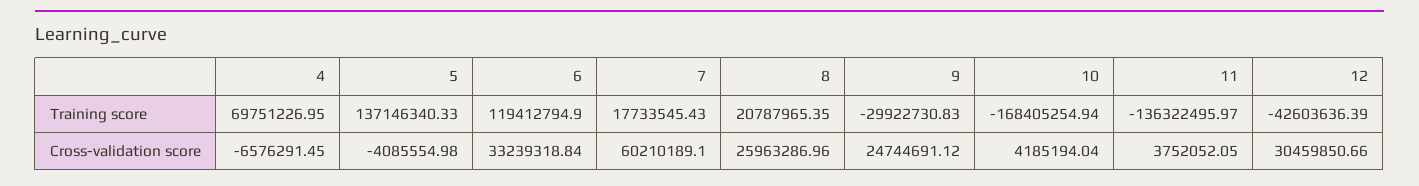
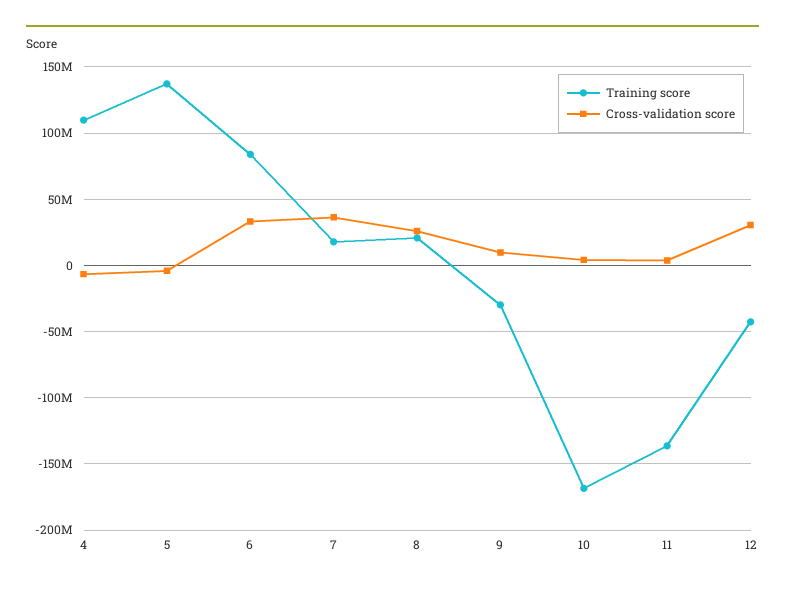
  {
    "Training score": {
-     "4": 69751226.95,
+     "4": 110000000,
      "5": 137146340.33,
-     "6": 119412794.9,
+     "6": 85000000,
      "7": 17733545.43,
      "8": 20787965.35,
      "9": -29922730.83,
      "10": -168405254.94,
      "11": -136322495.97,
      "12": -42603636.39
    },
    "Cross-validation score": {
      "4": -6576291.45,
      "5": -4085554.98,
      "6": 33239318.84,
-     "7": 60210189.1,
+     "7": 35000000,
      "8": 25963286.96,
-     "9": 24744691.12,
+     "9": 10000000,
      "10": 4185194.04,
      "11": 3752052.05,
      "12": 30459850.66
    }
  }

